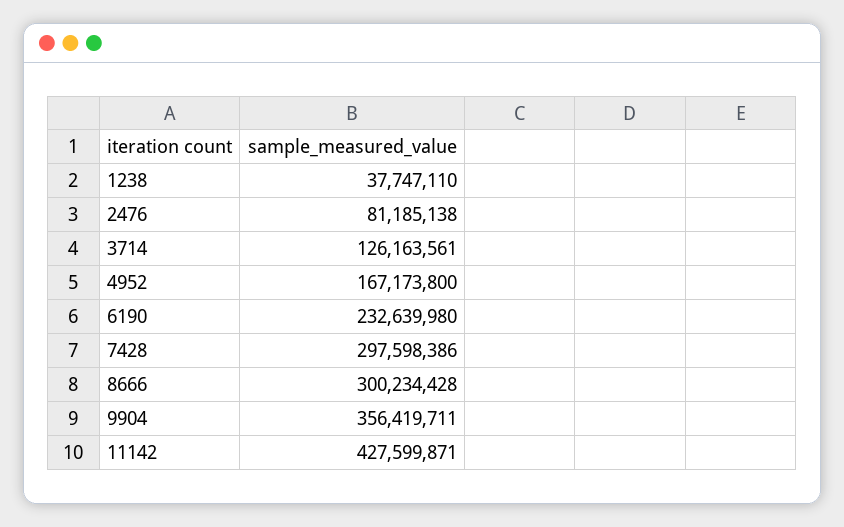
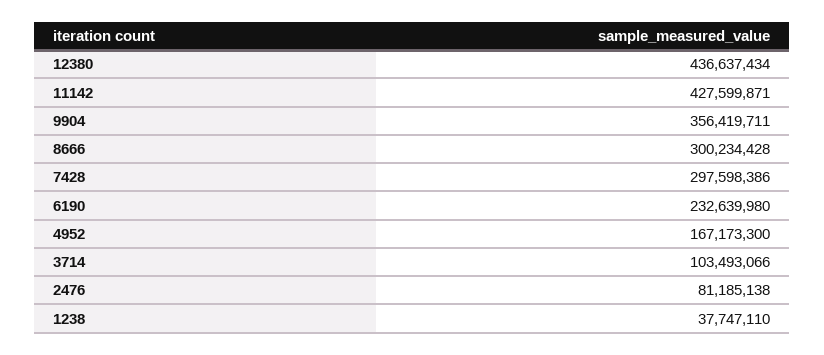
  {
    "1238": 37747110,
    "2476": 81185138,
-   "3714": 126163561,
+   "3714": 103493066,
-   "4952": 167173800,
+   "4952": 167173300,
    "6190": 232639980,
    "7428": 297598386,
    "8666": 300234428,
    "9904": 356419711,
-   "11142": 427599871
+   "11142": 427599871,
+   "12380": 436637434
  }

